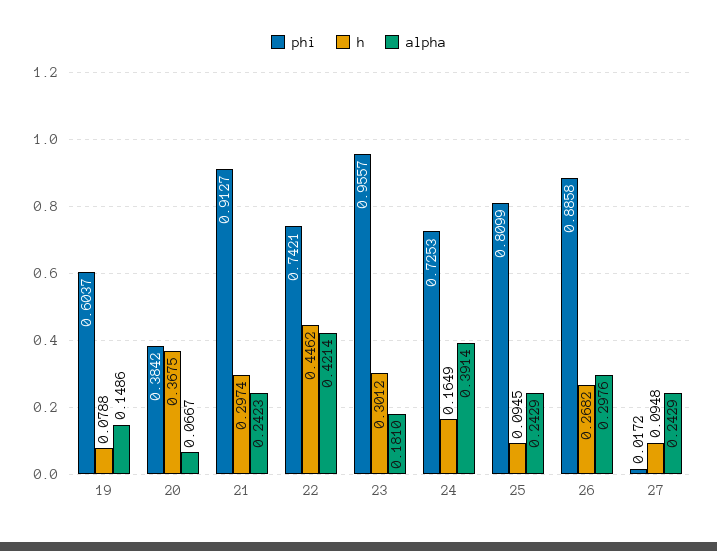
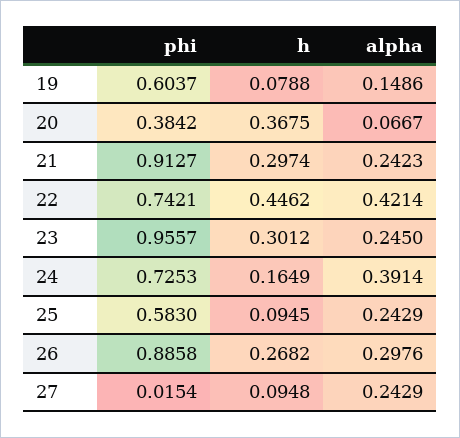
  {
    "phi": {
      "19": 0.6037,
      "20": 0.3842,
      "21": 0.9127,
      "22": 0.7421,
      "23": 0.9557,
      "24": 0.7253,
-     "25": 0.8099,
+     "25": 0.583,
      "26": 0.8858,
-     "27": 0.0172
+     "27": 0.0154
    },
    "h": {
      "19": 0.0788,
      "20": 0.3675,
      "21": 0.2974,
      "22": 0.4462,
      "23": 0.3012,
      "24": 0.1649,
      "25": 0.0945,
      "26": 0.2682,
      "27": 0.0948
    },
    "alpha": {
      "19": 0.1486,
      "20": 0.0667,
      "21": 0.2423,
      "22": 0.4214,
-     "23": 0.181,
+     "23": 0.245,
      "24": 0.3914,
      "25": 0.2429,
      "26": 0.2976,
      "27": 0.2429
    }
  }

